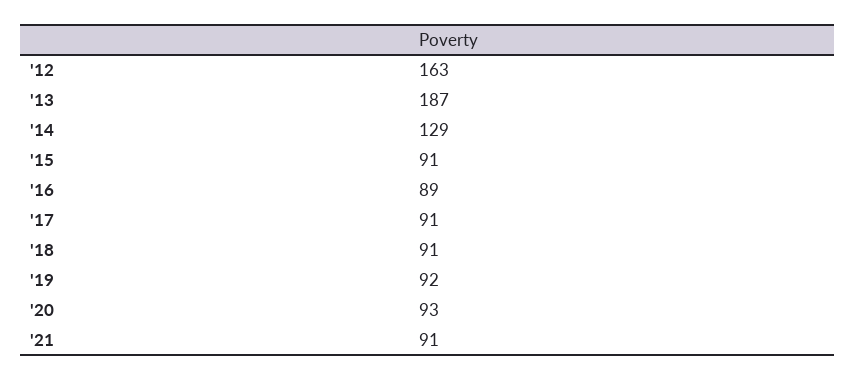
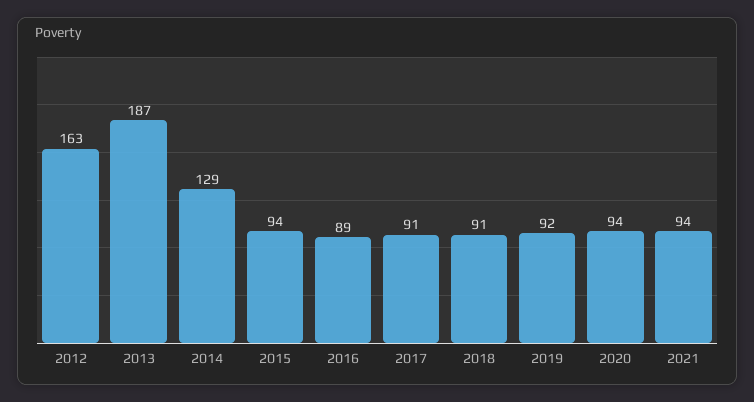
  {
    "'12": 163,
    "'13": 187,
    "'14": 129,
-   "'15": 91,
+   "'15": 94,
    "'16": 89,
    "'17": 91,
    "'18": 91,
    "'19": 92,
-   "'20": 93,
+   "'20": 94,
-   "'21": 91
+   "'21": 94
  }

